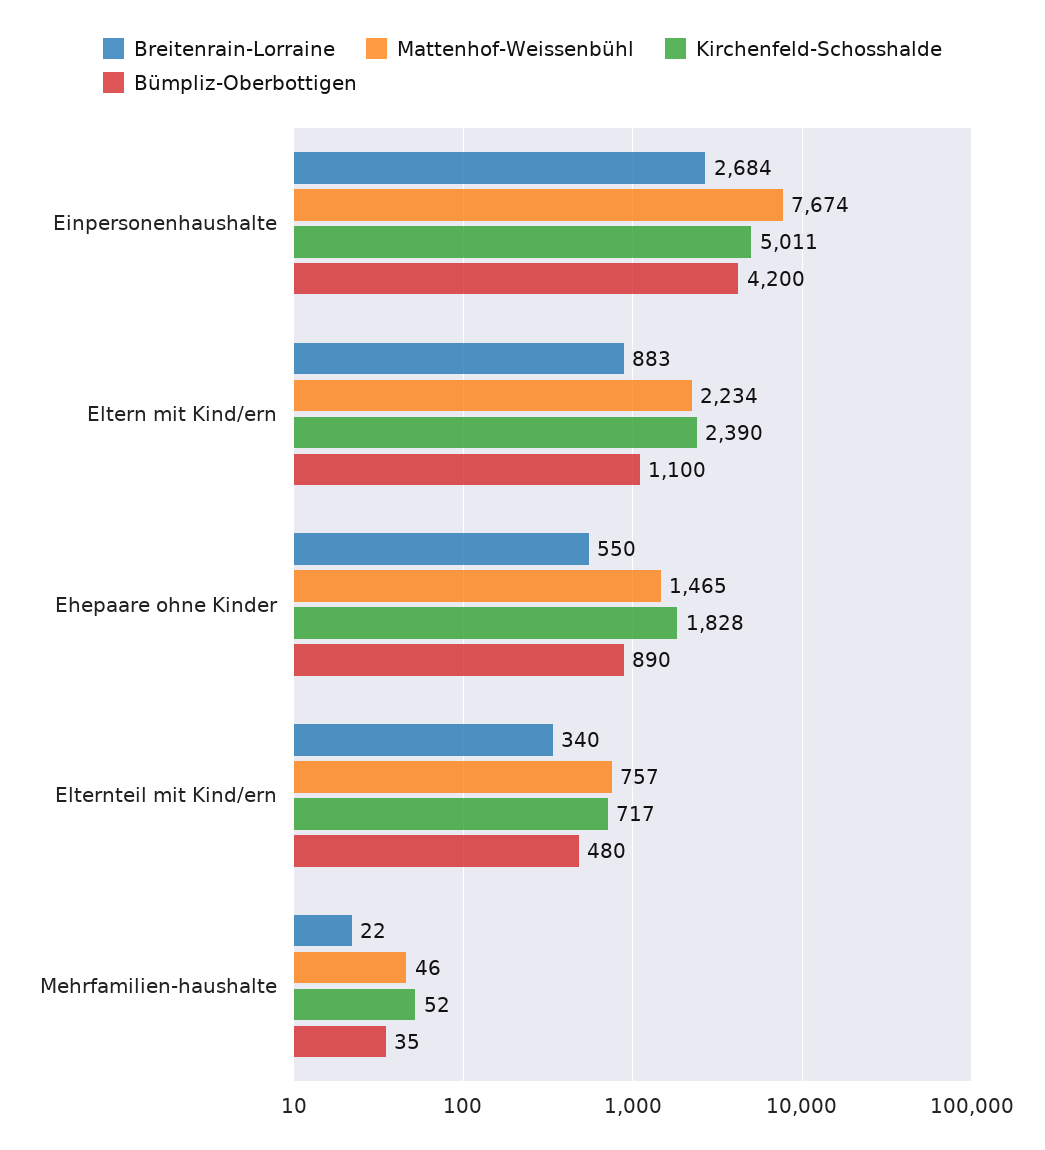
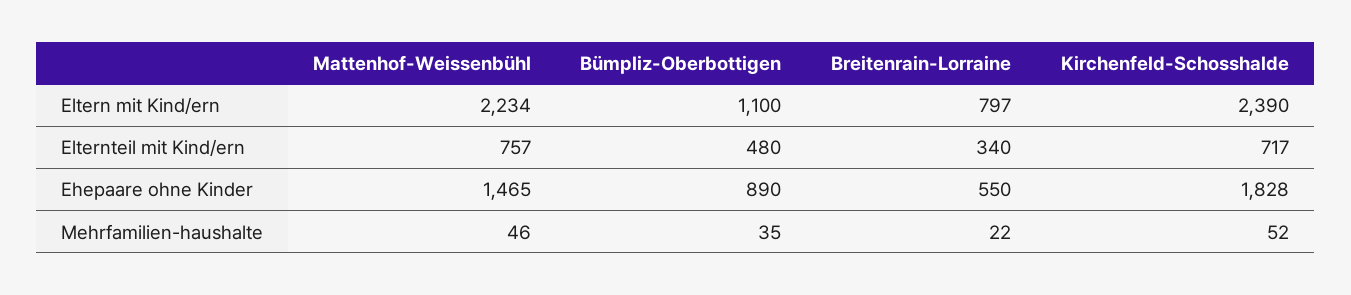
  {
    "Breitenrain-Lorraine": {
-     "Einpersonenhaushalte": 2684,
-     "Eltern mit Kind/ern": 883,
+     "Eltern mit Kind/ern": 797,
      "Ehepaare ohne Kinder": 550,
      "Elternteil mit Kind/ern": 340,
      "Mehrfamilien-haushalte": 22
    },
    "Mattenhof-Weissenbühl": {
-     "Einpersonenhaushalte": 7674,
      "Eltern mit Kind/ern": 2234,
      "Ehepaare ohne Kinder": 1465,
      "Elternteil mit Kind/ern": 757,
      "Mehrfamilien-haushalte": 46
    },
    "Kirchenfeld-Schosshalde": {
-     "Einpersonenhaushalte": 5011,
      "Eltern mit Kind/ern": 2390,
      "Ehepaare ohne Kinder": 1828,
      "Elternteil mit Kind/ern": 717,
      "Mehrfamilien-haushalte": 52
    },
    "Bümpliz-Oberbottigen": {
-     "Einpersonenhaushalte": 4200,
      "Eltern mit Kind/ern": 1100,
      "Ehepaare ohne Kinder": 890,
      "Elternteil mit Kind/ern": 480,
      "Mehrfamilien-haushalte": 35
    }
  }

